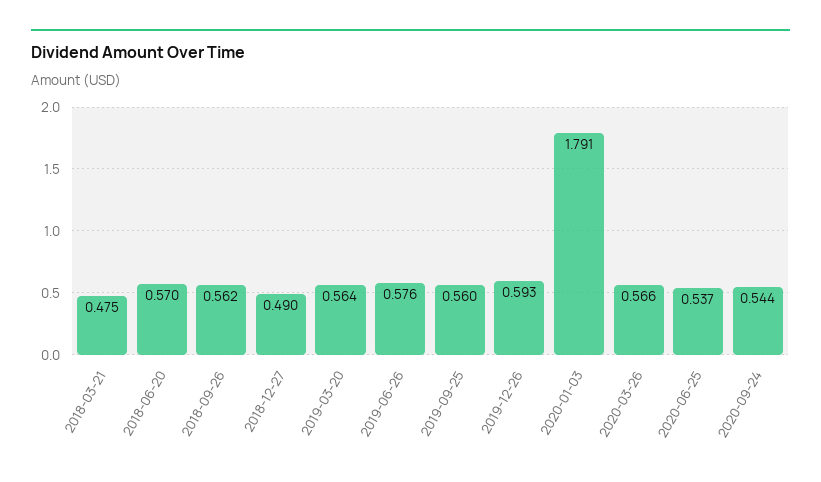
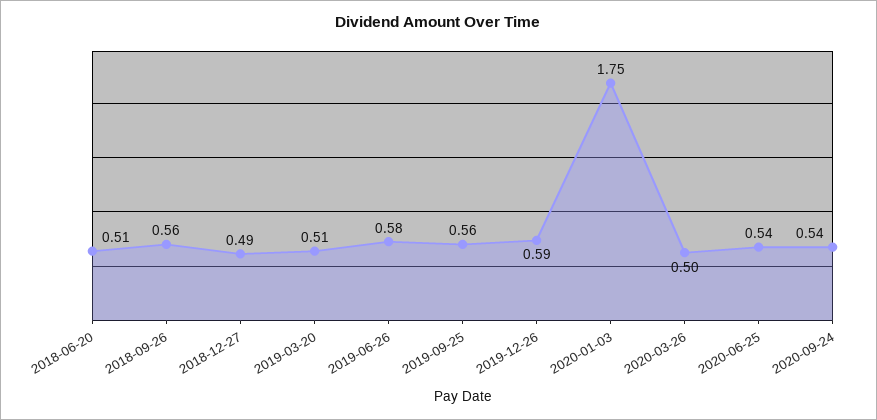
  {
-   "2018-03-21": 0.475,
-   "2018-06-20": 0.57,
+   "2018-06-20": 0.51,
    "2018-09-26": 0.562,
    "2018-12-27": 0.49,
-   "2019-03-20": 0.564,
+   "2019-03-20": 0.51,
    "2019-06-26": 0.576,
    "2019-09-25": 0.56,
    "2019-12-26": 0.593,
-   "2020-01-03": 1.791,
+   "2020-01-03": 1.75,
-   "2020-03-26": 0.566,
+   "2020-03-26": 0.5,
    "2020-06-25": 0.537,
    "2020-09-24": 0.544
  }

